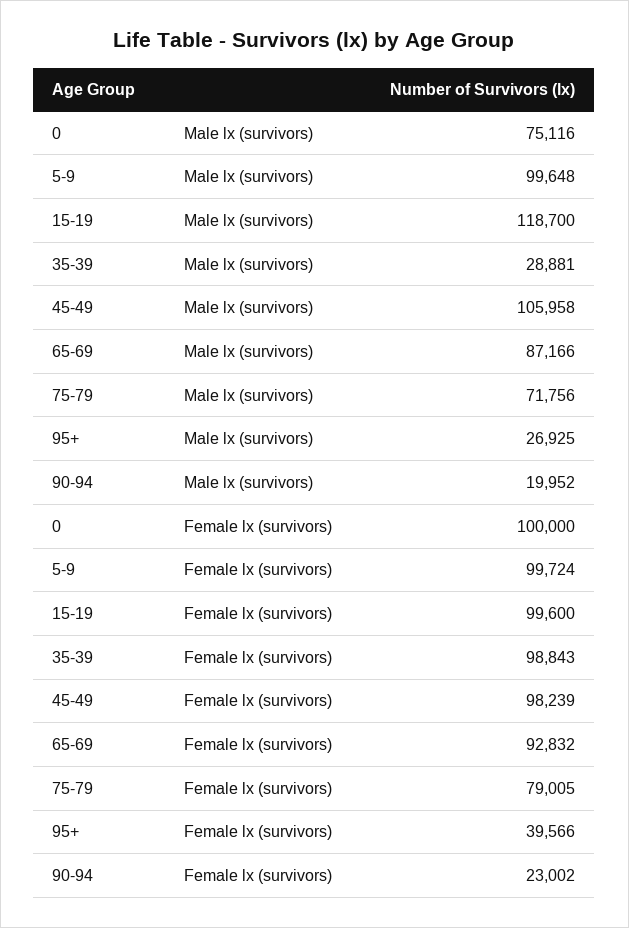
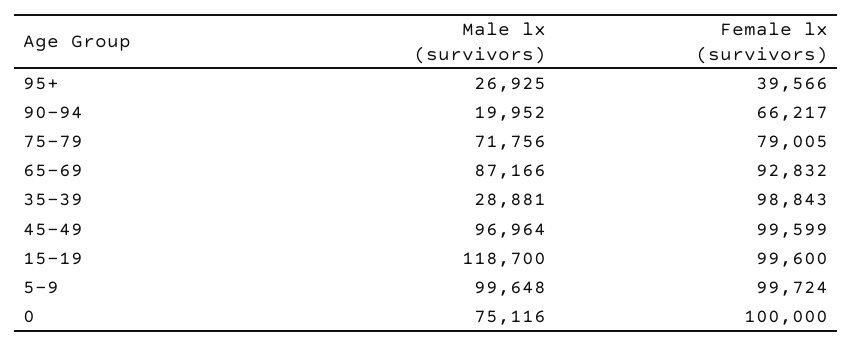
  {
    "0": {
      "Male lx (survivors)": 75116,
      "Female lx (survivors)": 100000
    },
    "5-9": {
      "Male lx (survivors)": 99648,
      "Female lx (survivors)": 99724
    },
    "15-19": {
      "Male lx (survivors)": 118700,
      "Female lx (survivors)": 99600
    },
    "35-39": {
      "Male lx (survivors)": 28881,
      "Female lx (survivors)": 98843
    },
    "45-49": {
-     "Male lx (survivors)": 105958,
+     "Male lx (survivors)": 96964,
-     "Female lx (survivors)": 98239
+     "Female lx (survivors)": 99599
    },
    "65-69": {
      "Male lx (survivors)": 87166,
      "Female lx (survivors)": 92832
    },
    "75-79": {
      "Male lx (survivors)": 71756,
      "Female lx (survivors)": 79005
    },
    "95+": {
      "Male lx (survivors)": 26925,
      "Female lx (survivors)": 39566
    },
    "90-94": {
      "Male lx (survivors)": 19952,
-     "Female lx (survivors)": 23002
+     "Female lx (survivors)": 66217
    }
  }

